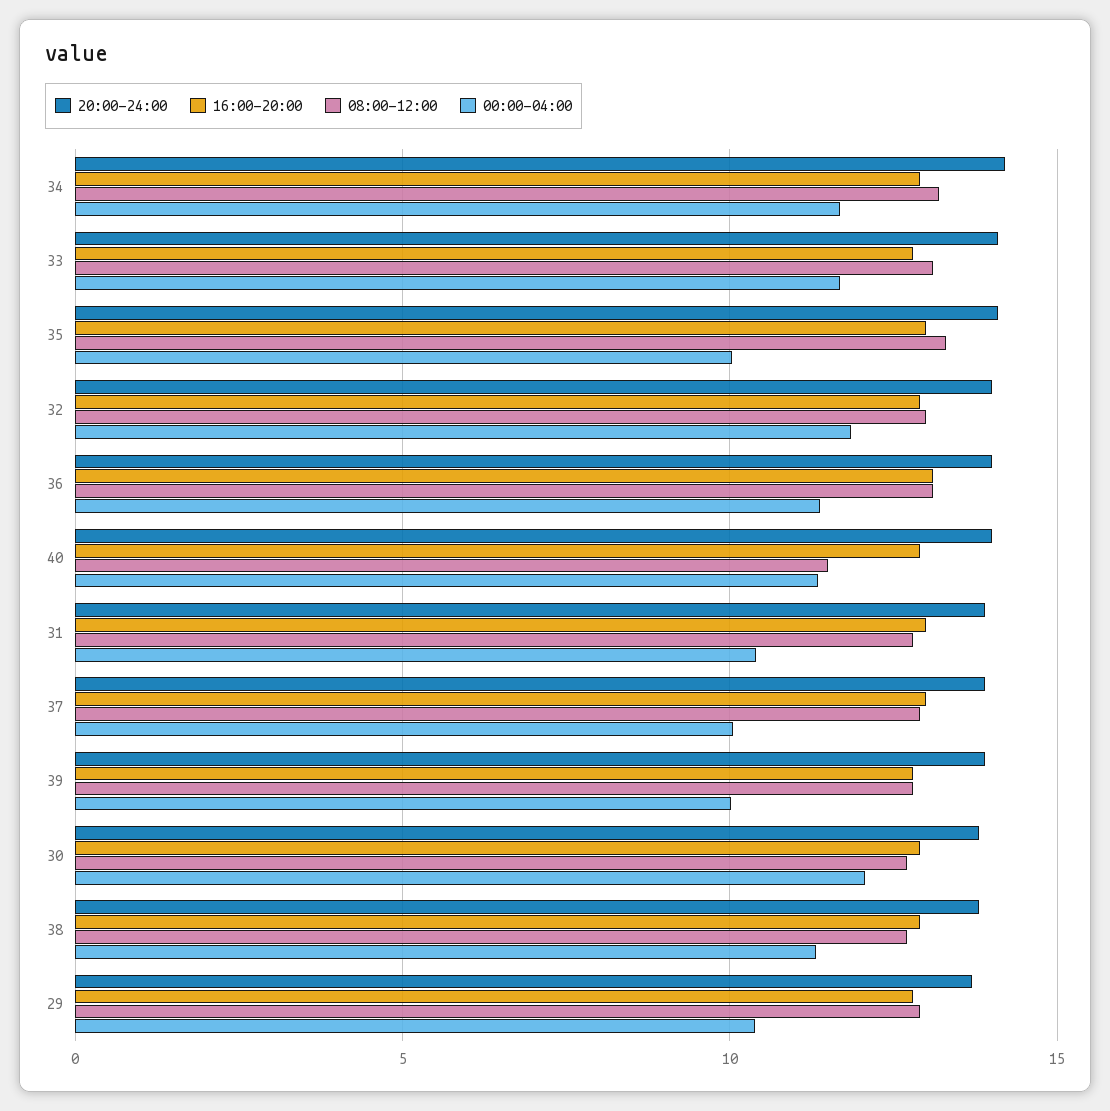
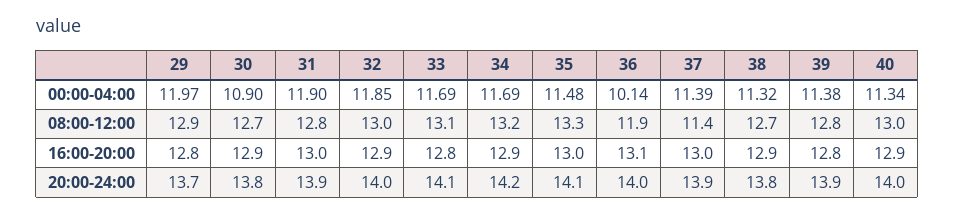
  {
    "20:00-24:00": {
      "34": 14.2,
      "33": 14.1,
      "35": 14.1,
      "32": 14,
      "36": 14,
      "40": 14,
      "31": 13.9,
      "37": 13.9,
      "39": 13.9,
      "30": 13.8,
      "38": 13.8,
      "29": 13.7
    },
    "16:00-20:00": {
      "34": 12.9,
      "33": 12.8,
      "35": 13,
      "32": 12.9,
      "36": 13.1,
      "40": 12.9,
      "31": 13,
      "37": 13,
      "39": 12.8,
      "30": 12.9,
      "38": 12.9,
      "29": 12.8
    },
    "08:00-12:00": {
      "34": 13.2,
      "33": 13.1,
      "35": 13.3,
      "32": 13,
-     "36": 13,
+     "36": 11.9,
-     "40": 11.5,
+     "40": 13,
      "31": 12.8,
-     "37": 13,
+     "37": 11.4,
      "39": 12.8,
      "30": 12.7,
      "38": 12.7,
      "29": 12.9
    },
    "00:00-04:00": {
      "34": 11.69,
      "33": 11.69,
-     "35": 10,
+     "35": 11.48,
      "32": 11.85,
-     "36": 11.5,
+     "36": 10.14,
      "40": 11.34,
-     "31": 10.5,
+     "31": 11.9,
-     "37": 10,
+     "37": 11.39,
-     "39": 10,
+     "39": 11.38,
-     "30": 12,
+     "30": 10.9,
      "38": 11.32,
-     "29": 10.5
+     "29": 11.97
    }
  }

